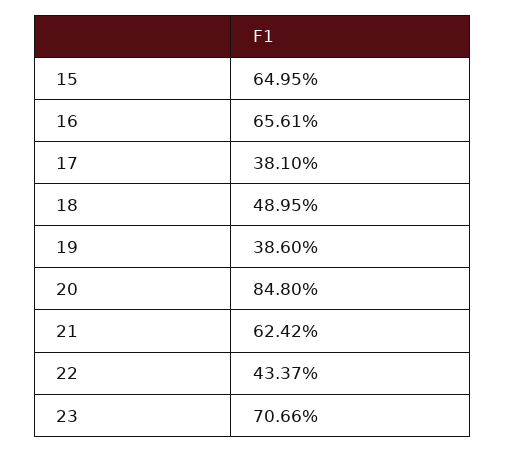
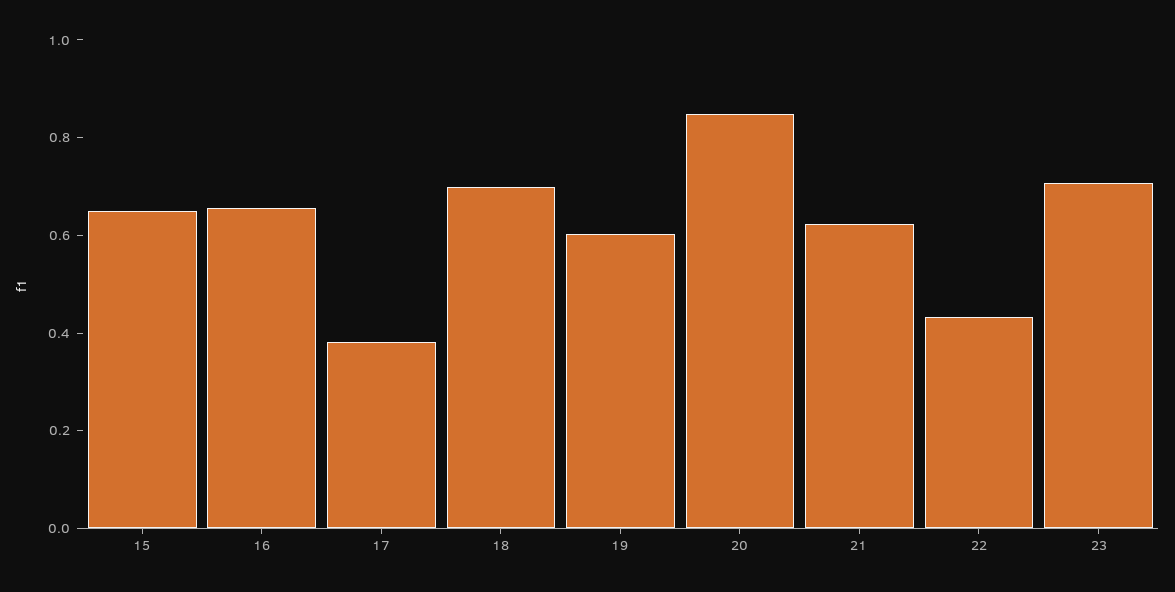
  {
    "15": 0.6495,
    "16": 0.6561,
    "17": 0.381,
-   "18": 0.4895,
+   "18": 0.7,
-   "19": 0.386,
+   "19": 0.6,
    "20": 0.848,
    "21": 0.6242,
    "22": 0.4337,
    "23": 0.7066
  }

